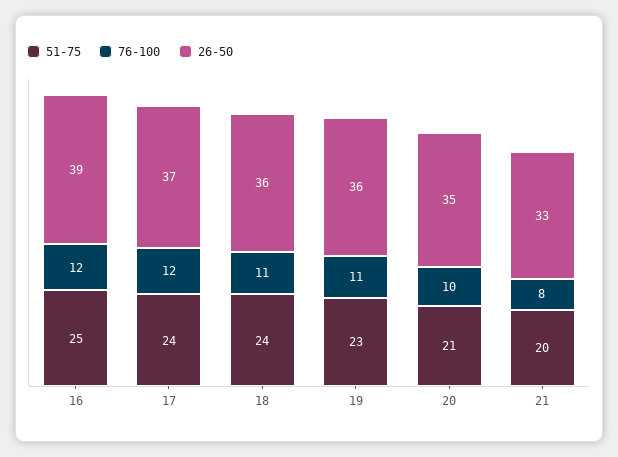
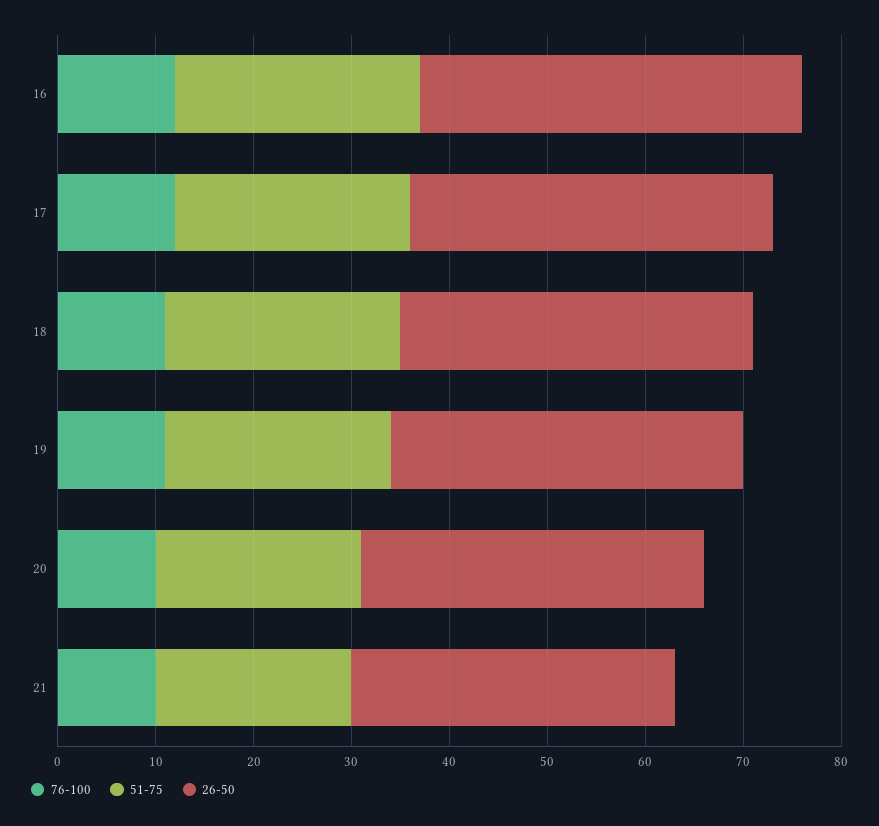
  {
    "51-75": {
      "16": 25,
      "17": 24,
      "18": 24,
      "19": 23,
      "20": 21,
      "21": 20
    },
    "76-100": {
      "16": 12,
      "17": 12,
      "18": 11,
      "19": 11,
      "20": 10,
-     "21": 8
+     "21": 10
    },
    "26-50": {
      "16": 39,
      "17": 37,
      "18": 36,
      "19": 36,
      "20": 35,
      "21": 33
    }
  }

